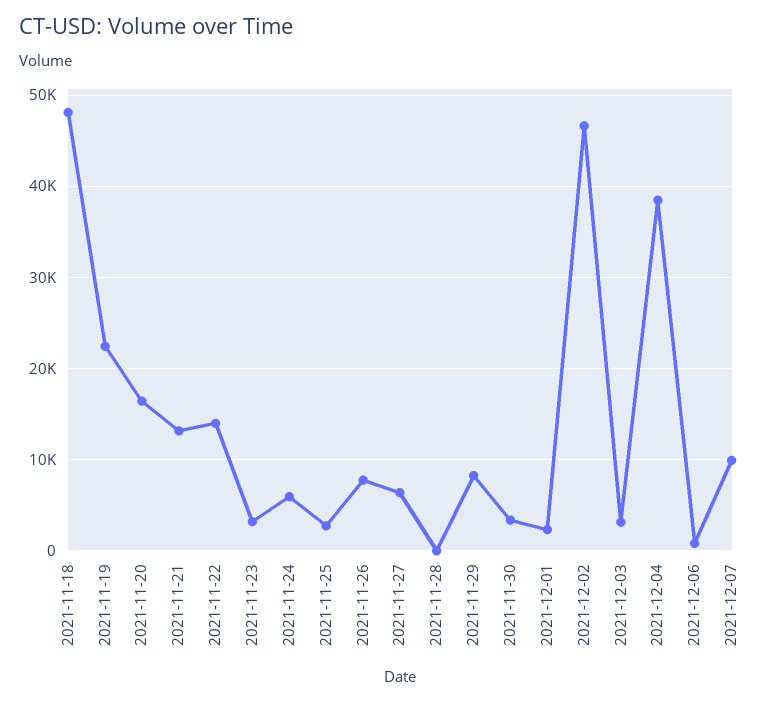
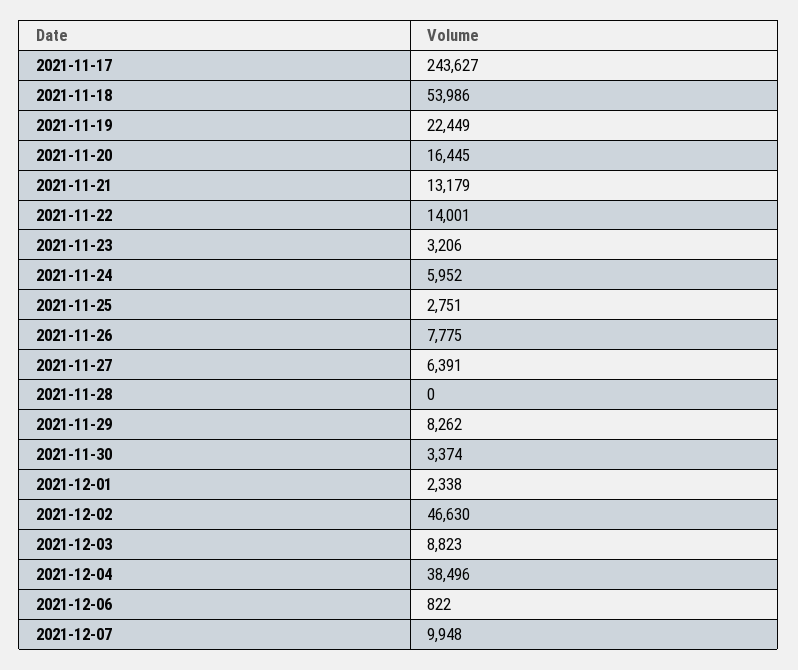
  {
-   "2021-11-18": 48000,
+   "2021-11-18": 53986,
    "2021-11-19": 22449,
    "2021-11-20": 16445,
    "2021-11-21": 13179,
    "2021-11-22": 14001,
    "2021-11-23": 3206,
    "2021-11-24": 5952,
    "2021-11-25": 2751,
    "2021-11-26": 7775,
    "2021-11-27": 6391,
    "2021-11-28": 0,
    "2021-11-29": 8262,
    "2021-11-30": 3374,
    "2021-12-01": 2338,
    "2021-12-02": 46630,
-   "2021-12-03": 3000,
+   "2021-12-03": 8823,
    "2021-12-04": 38496,
    "2021-12-06": 822,
-   "2021-12-07": 9948
+   "2021-12-07": 9948,
+   "2021-11-17": 243627
  }

